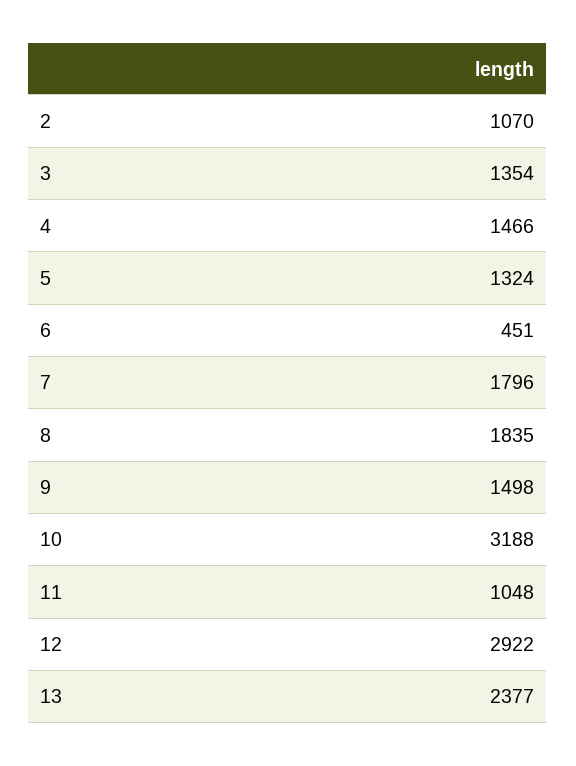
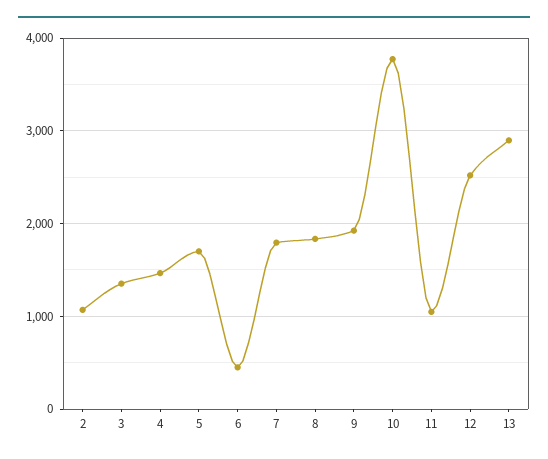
  {
    "2": 1070,
    "3": 1354,
    "4": 1466,
-   "5": 1324,
+   "5": 1700,
    "6": 451,
    "7": 1796,
    "8": 1835,
-   "9": 1498,
+   "9": 1900,
-   "10": 3188,
+   "10": 3800,
    "11": 1048,
-   "12": 2922,
+   "12": 2500,
-   "13": 2377
+   "13": 2900
  }

